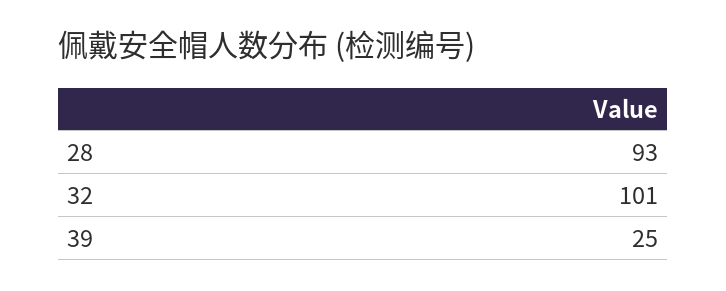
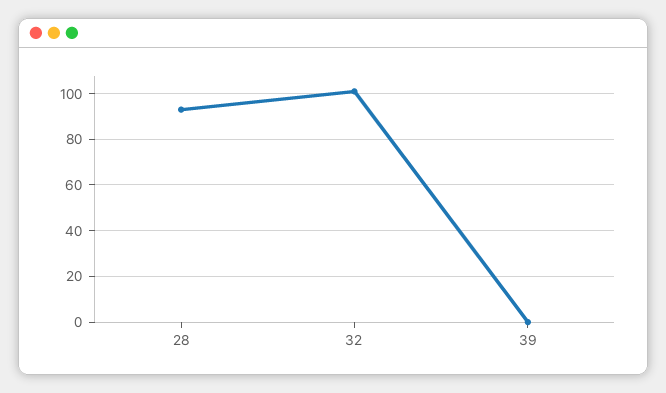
  {
    "28": 93,
    "32": 101,
-   "39": 25
+   "39": 0
  }

